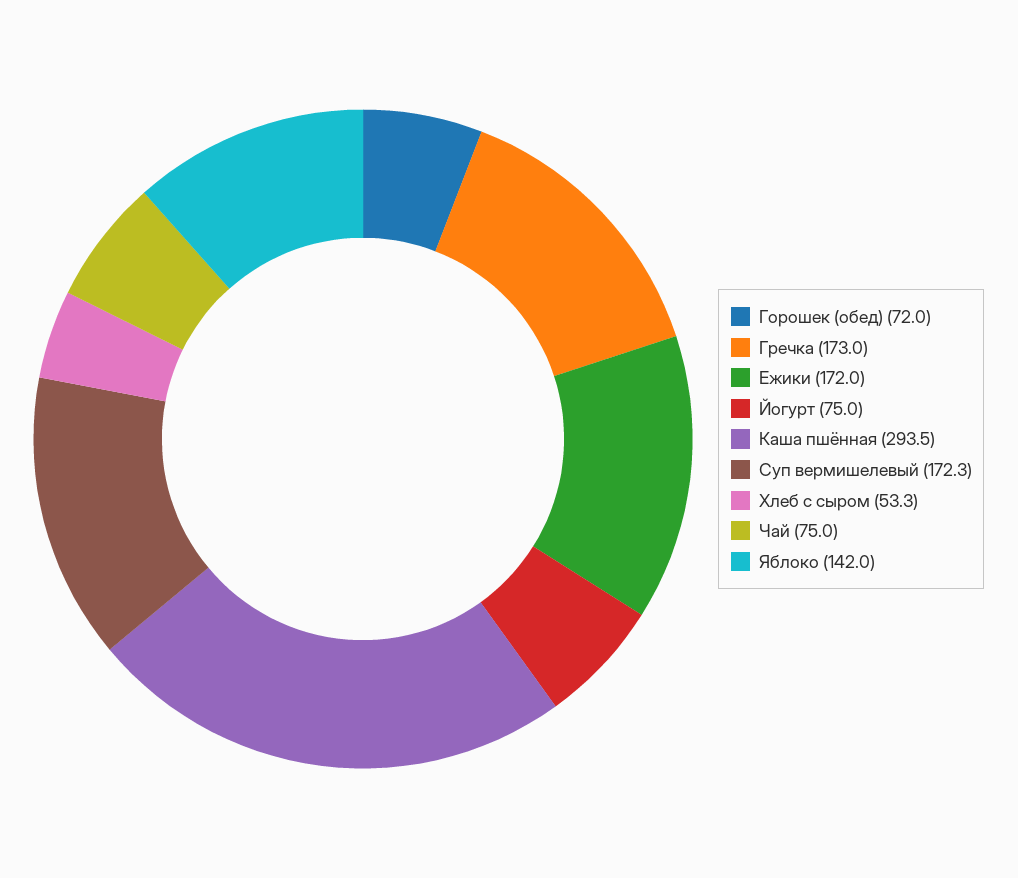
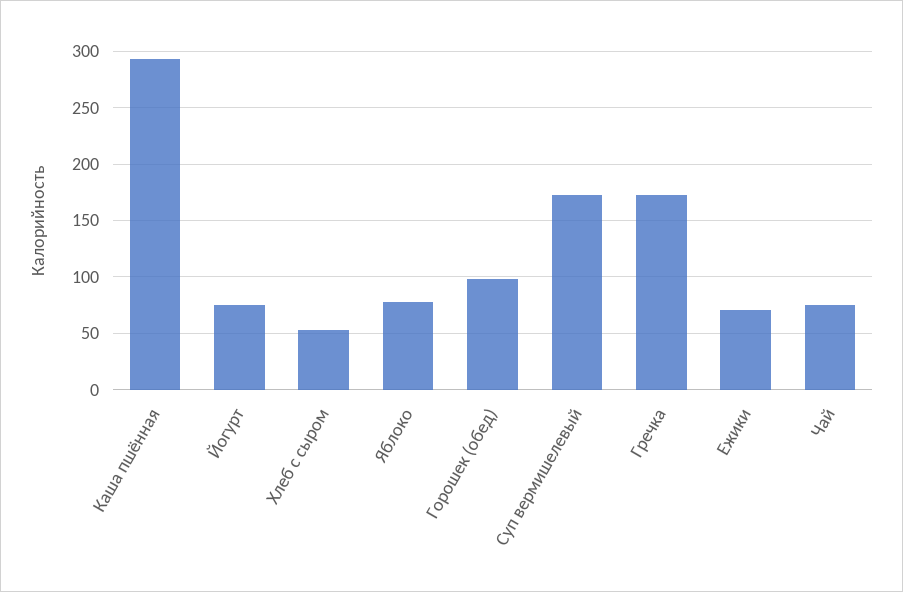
  {
-   "Горошек (обед)": 72,
+   "Горошек (обед)": 100,
    "Гречка": 173,
-   "Ежики": 172,
+   "Ежики": 70,
    "Йогурт": 75,
    "Каша пшённая": 293.5,
    "Суп вермишелевый": 172.3,
    "Хлеб с сыром": 53.3,
    "Чай": 75,
-   "Яблоко": 142
+   "Яблоко": 80
  }

